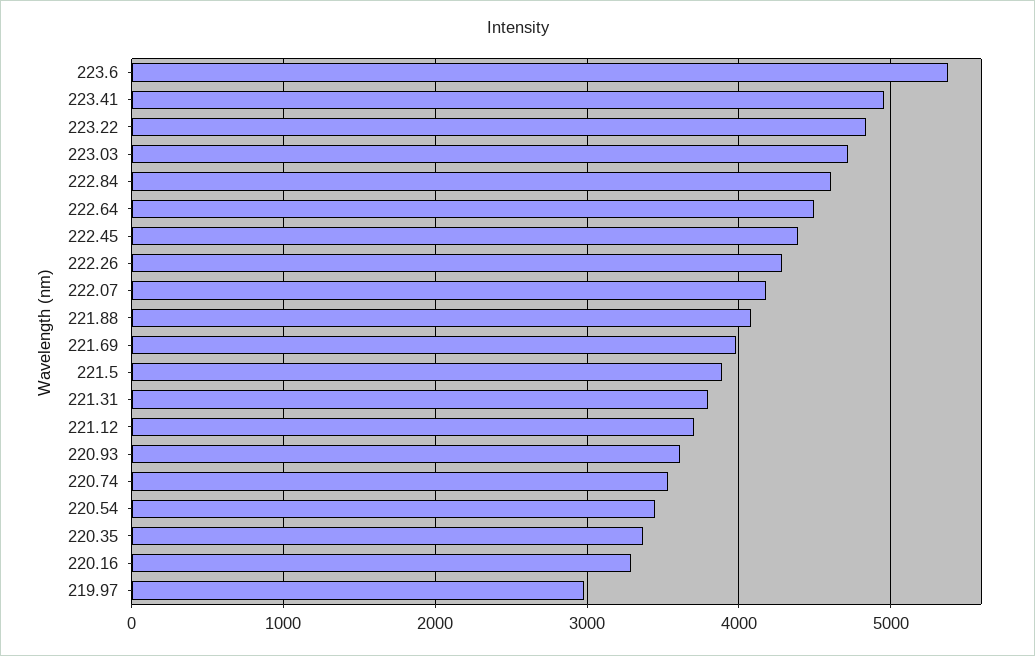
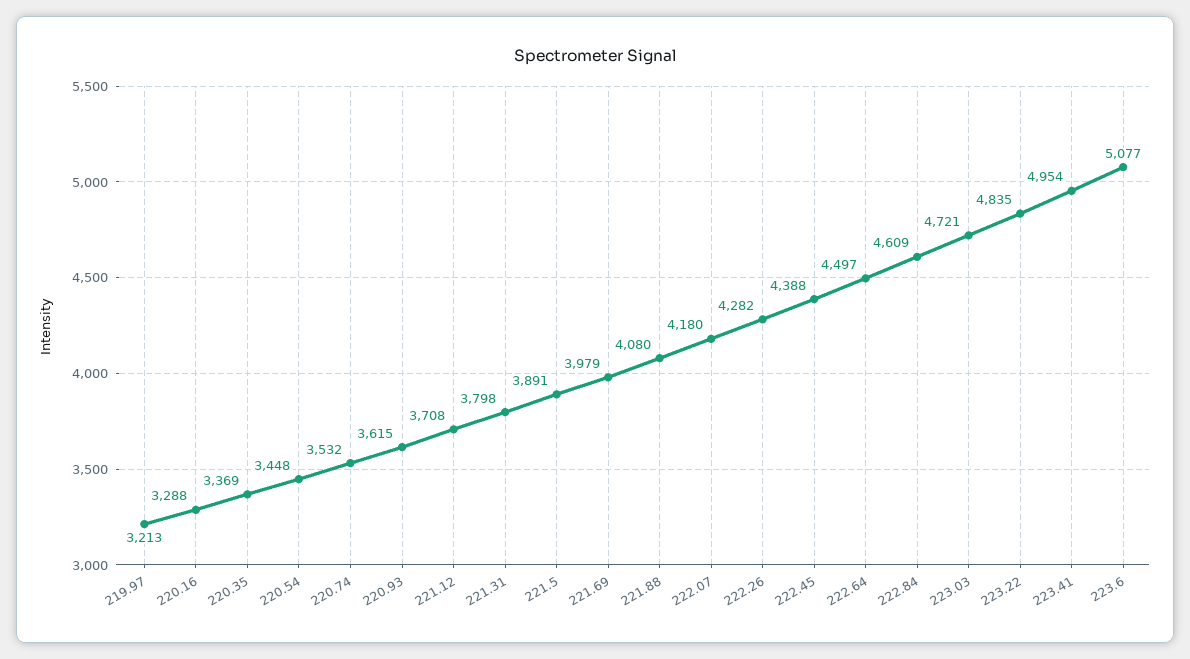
  {
-   "223.6": 5400,
+   "223.6": 5077,
    "223.41": 4954,
    "223.22": 4835,
    "223.03": 4721,
    "222.84": 4609,
    "222.64": 4497,
    "222.45": 4388,
    "222.26": 4282,
    "222.07": 4180,
    "221.88": 4080,
    "221.69": 3979,
    "221.5": 3891,
    "221.31": 3798,
    "221.12": 3708,
    "220.93": 3615,
    "220.74": 3532,
    "220.54": 3448,
    "220.35": 3369,
    "220.16": 3288,
-   "219.97": 3000
+   "219.97": 3213
  }

